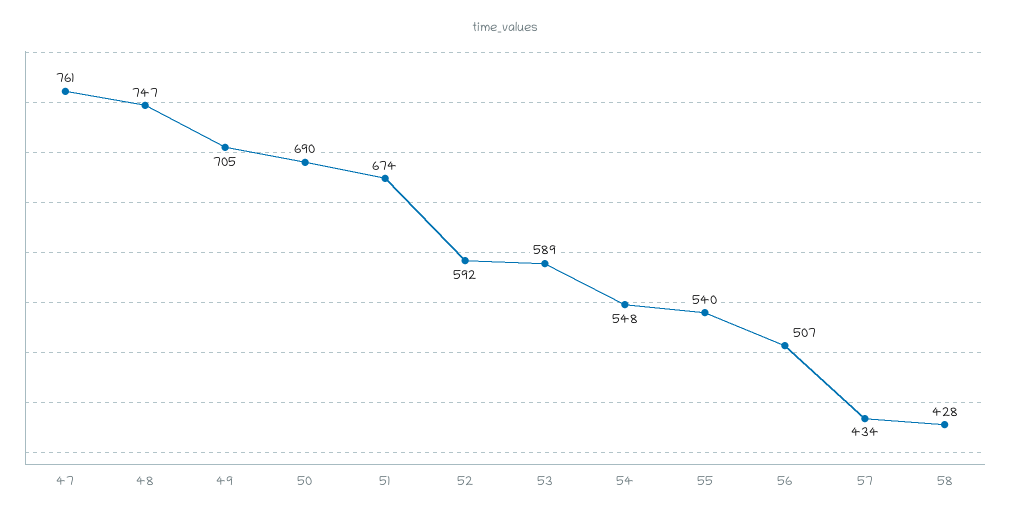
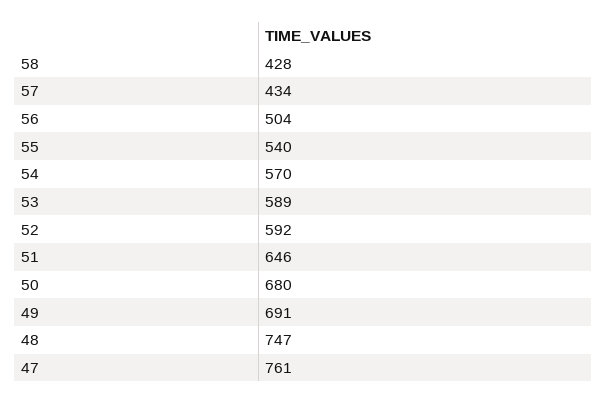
  {
    "47": 761,
    "48": 747,
-   "49": 705,
+   "49": 691,
-   "50": 690,
+   "50": 680,
-   "51": 674,
+   "51": 646,
    "52": 592,
    "53": 589,
-   "54": 548,
+   "54": 570,
    "55": 540,
-   "56": 507,
+   "56": 504,
    "57": 434,
    "58": 428
  }

